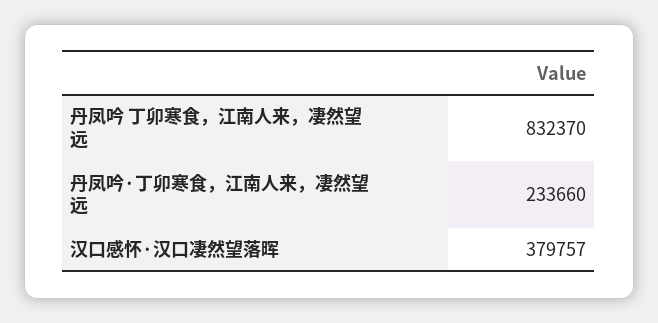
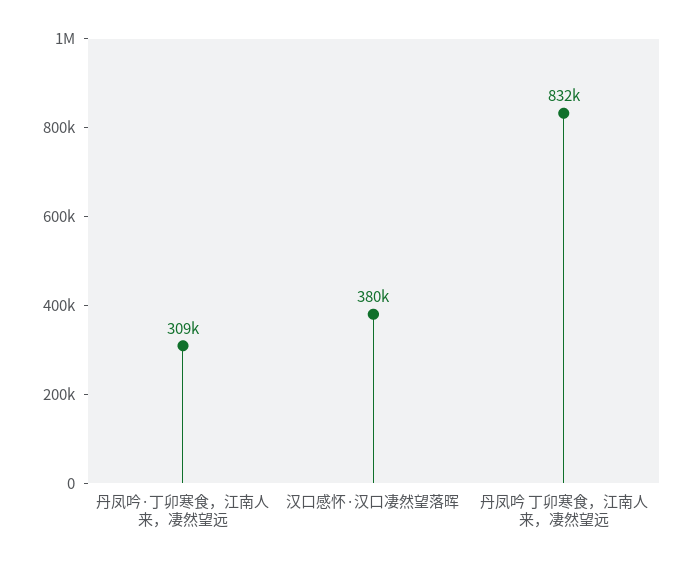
  {
    "丹凤吟 丁卯寒食，江南人来，凄然望远": 832370,
-   "丹凤吟·丁卯寒食，江南人来，凄然望远": 233660,
+   "丹凤吟·丁卯寒食，江南人来，凄然望远": 309000,
    "汉口感怀·汉口凄然望落晖": 379757
  }

